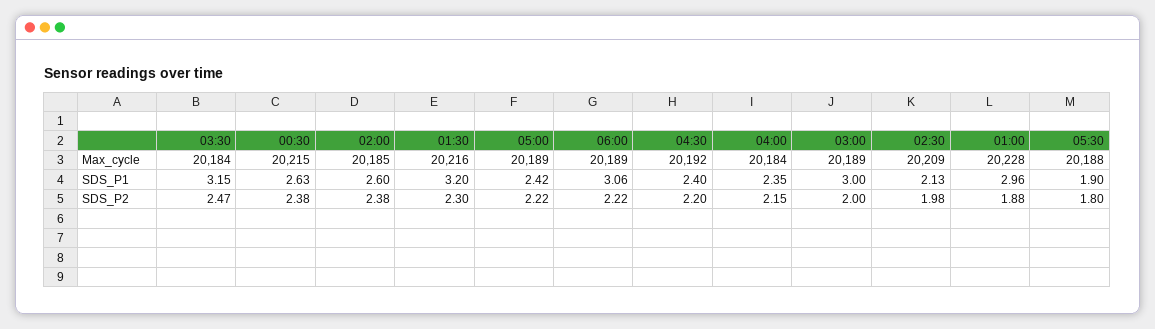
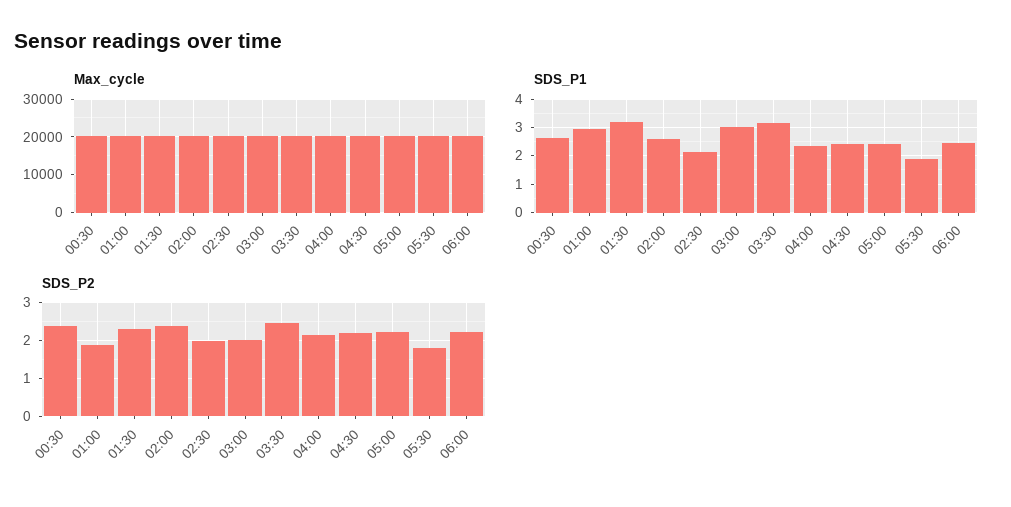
  {
    "Max_cycle": {
      "03:30": 20184,
      "00:30": 20215,
      "02:00": 20185,
      "01:30": 20216,
      "05:00": 20189,
      "06:00": 20189,
      "04:30": 20192,
      "04:00": 20184,
      "03:00": 20189,
      "02:30": 20209,
      "01:00": 20228,
      "05:30": 20188
    },
    "SDS_P1": {
      "03:30": 3.15,
      "00:30": 2.63,
      "02:00": 2.6,
      "01:30": 3.2,
      "05:00": 2.42,
-     "06:00": 3.06,
+     "06:00": 2.5,
      "04:30": 2.4,
      "04:00": 2.35,
      "03:00": 3,
      "02:30": 2.13,
      "01:00": 2.96,
      "05:30": 1.9
    },
    "SDS_P2": {
      "03:30": 2.47,
      "00:30": 2.38,
      "02:00": 2.38,
      "01:30": 2.3,
      "05:00": 2.22,
      "06:00": 2.22,
      "04:30": 2.2,
      "04:00": 2.15,
      "03:00": 2,
      "02:30": 1.98,
      "01:00": 1.88,
      "05:30": 1.8
    }
  }

